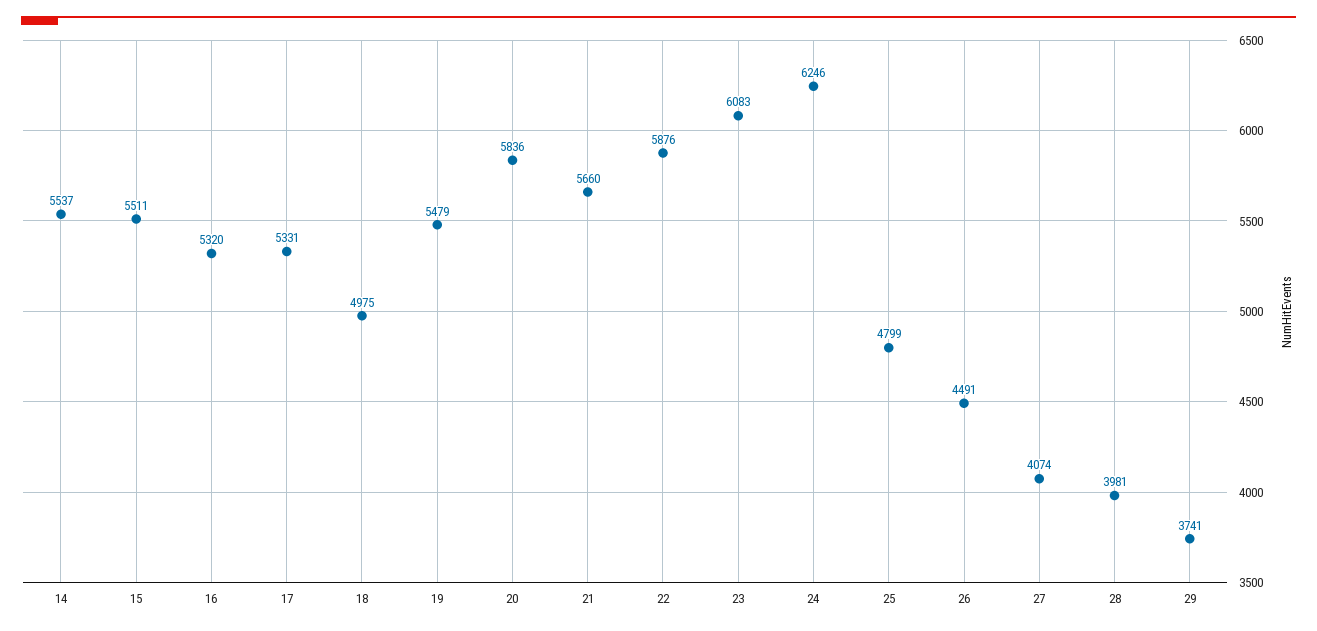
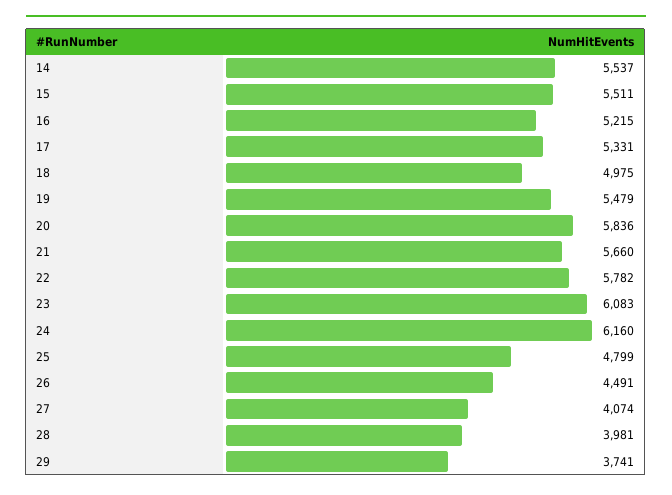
  {
    "14": 5537,
    "15": 5511,
-   "16": 5320,
+   "16": 5215,
    "17": 5331,
    "18": 4975,
    "19": 5479,
    "20": 5836,
    "21": 5660,
-   "22": 5876,
+   "22": 5782,
    "23": 6083,
-   "24": 6246,
+   "24": 6160,
    "25": 4799,
    "26": 4491,
    "27": 4074,
    "28": 3981,
    "29": 3741
  }

